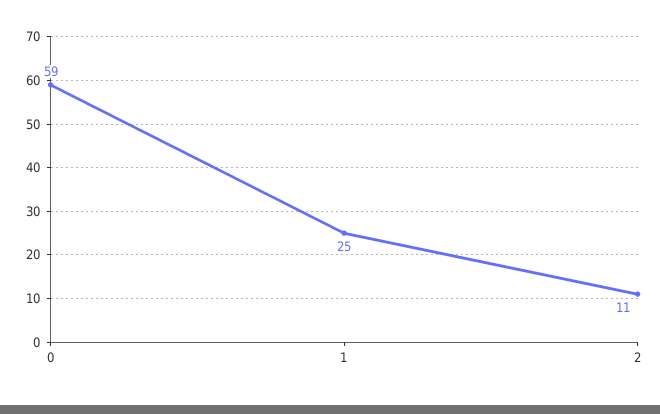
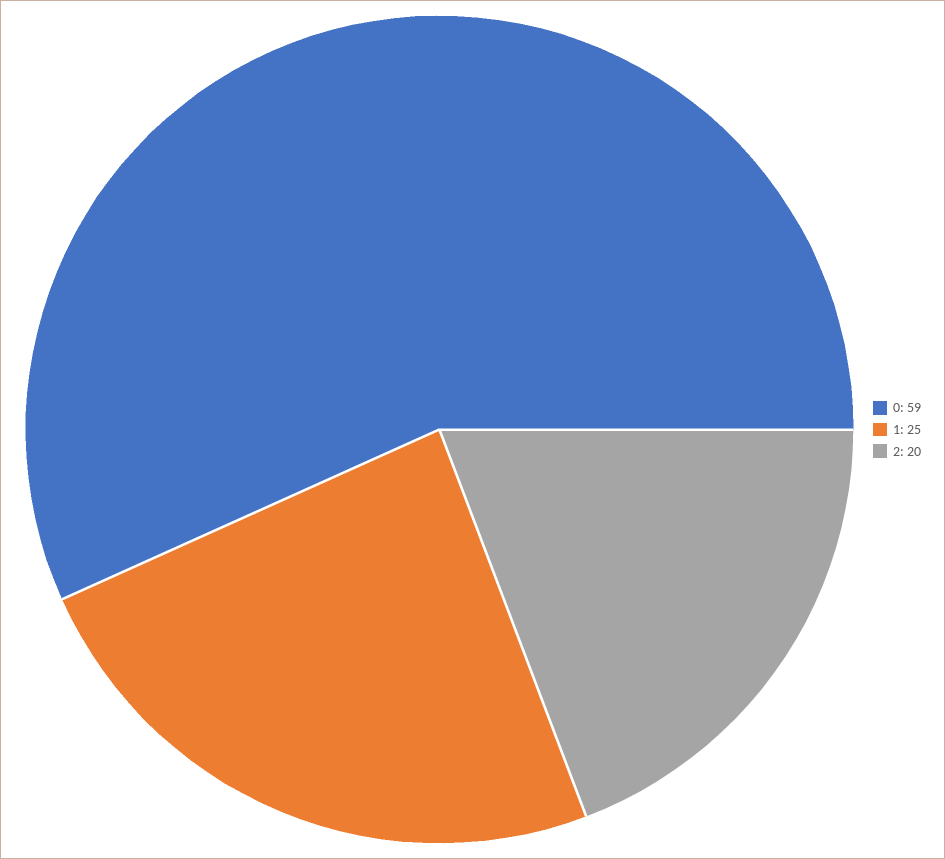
  {
    "0": 59,
    "1": 25,
-   "2": 11
+   "2": 20
  }

